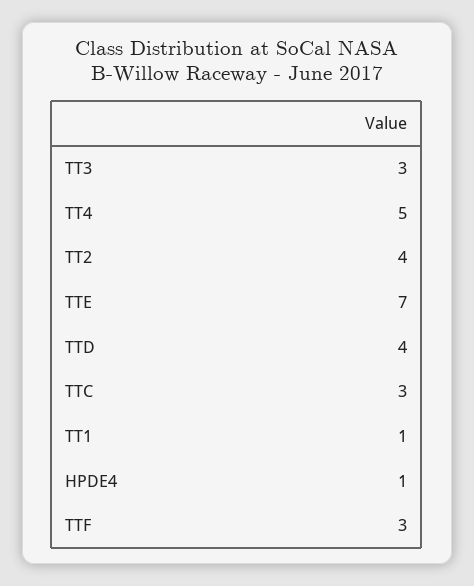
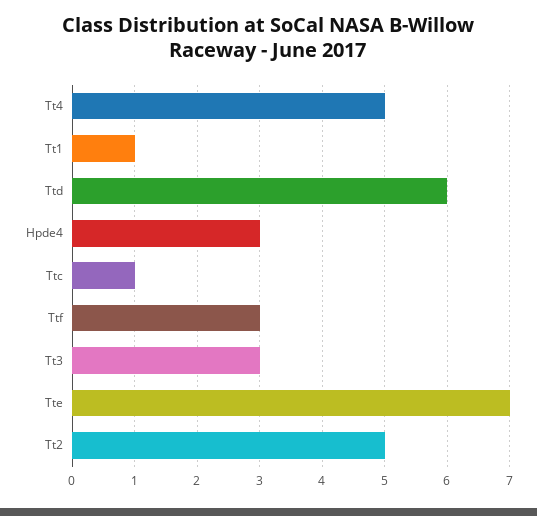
  {
    "TT3": 3,
    "TT4": 5,
-   "TT2": 4,
+   "TT2": 5,
    "TTE": 7,
-   "TTD": 4,
+   "TTD": 6,
-   "TTC": 3,
+   "TTC": 1,
    "TT1": 1,
-   "HPDE4": 1,
+   "HPDE4": 3,
    "TTF": 3
  }

